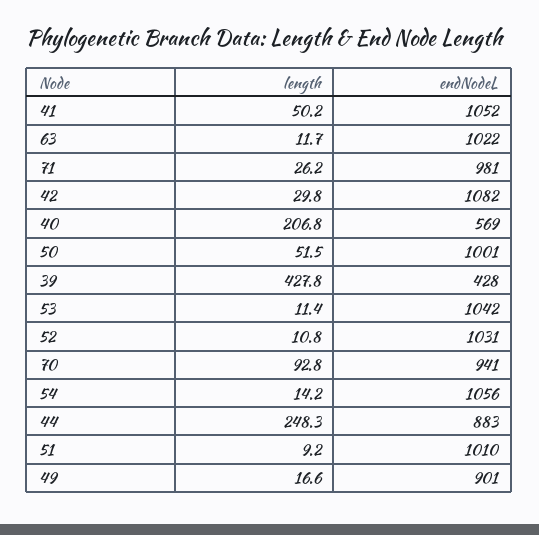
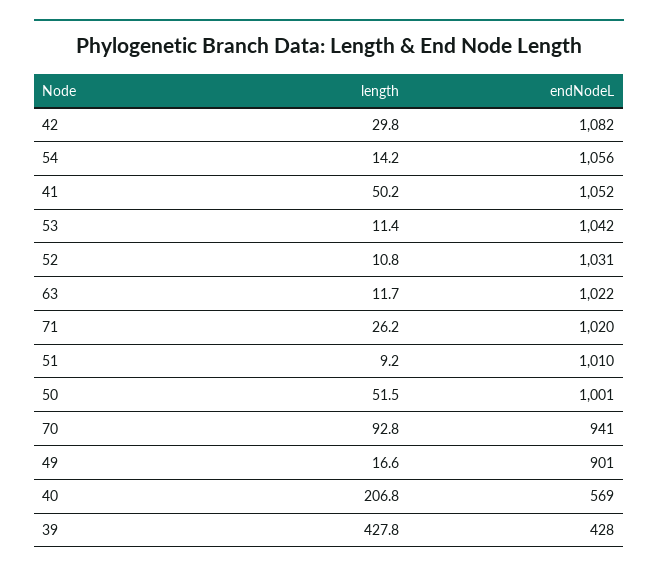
  {
    "length": {
      "41": 50.2,
      "63": 11.7,
      "71": 26.2,
      "42": 29.8,
      "40": 206.8,
      "50": 51.5,
      "39": 427.8,
      "53": 11.4,
      "52": 10.8,
      "70": 92.8,
      "54": 14.2,
-     "44": 248.3,
      "51": 9.2,
      "49": 16.6
    },
    "endNodeL": {
      "41": 1052,
      "63": 1022,
-     "71": 981,
+     "71": 1020,
      "42": 1082,
      "40": 569,
      "50": 1001,
      "39": 428,
      "53": 1042,
      "52": 1031,
      "70": 941,
      "54": 1056,
-     "44": 883,
      "51": 1010,
      "49": 901
    }
  }

